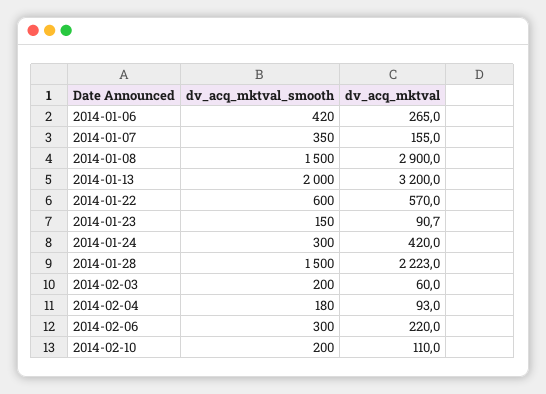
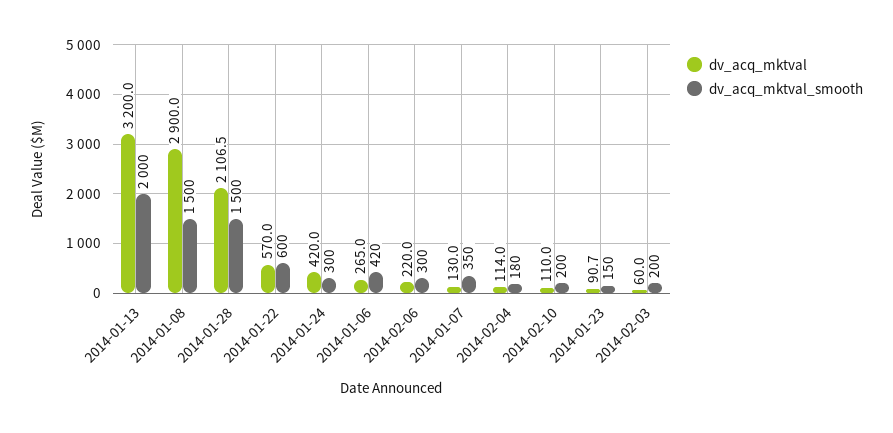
  {
    "dv_acq_mktval_smooth": {
      "2014-01-06": 420,
      "2014-01-07": 350,
      "2014-01-08": 1500,
      "2014-01-13": 2000,
      "2014-01-22": 600,
      "2014-01-23": 150,
      "2014-01-24": 300,
      "2014-01-28": 1500,
      "2014-02-03": 200,
      "2014-02-04": 180,
      "2014-02-06": 300,
      "2014-02-10": 200
    },
    "dv_acq_mktval": {
      "2014-01-06": 265,
-     "2014-01-07": 155,
+     "2014-01-07": 130,
      "2014-01-08": 2900,
      "2014-01-13": 3200,
      "2014-01-22": 570,
      "2014-01-23": 90.7,
      "2014-01-24": 420,
-     "2014-01-28": 2223,
+     "2014-01-28": 2106.5,
      "2014-02-03": 60,
-     "2014-02-04": 93,
+     "2014-02-04": 114,
      "2014-02-06": 220,
      "2014-02-10": 110
    }
  }

